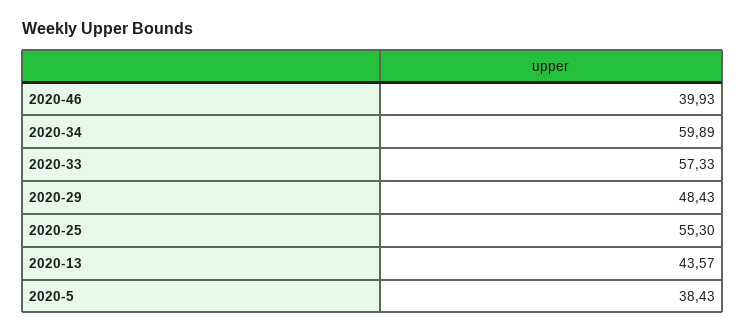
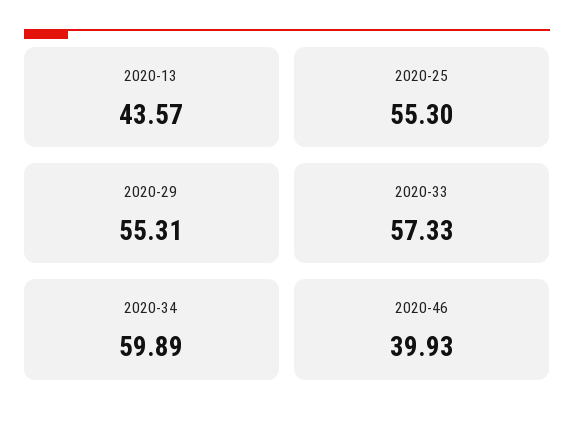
  {
    "2020-46": 39.93,
    "2020-34": 59.89,
    "2020-33": 57.33,
-   "2020-29": 48.43,
+   "2020-29": 55.31,
    "2020-25": 55.3,
-   "2020-13": 43.57,
+   "2020-13": 43.57
-   "2020-5": 38.43
  }

